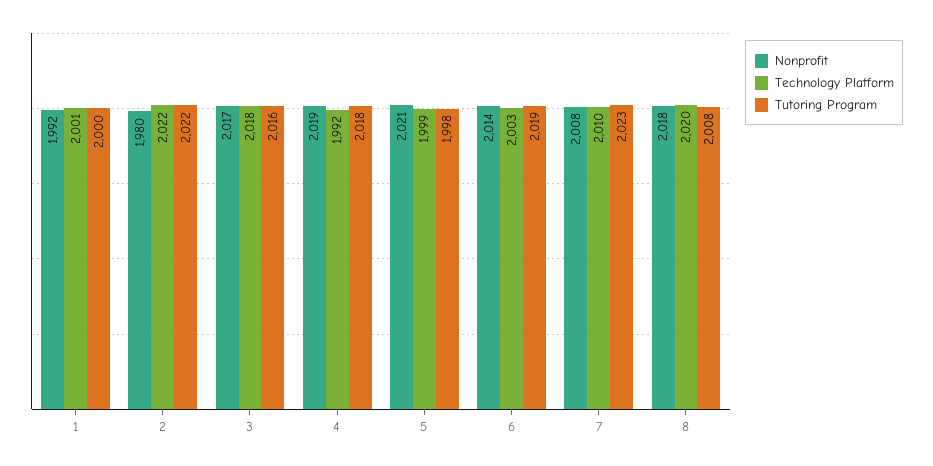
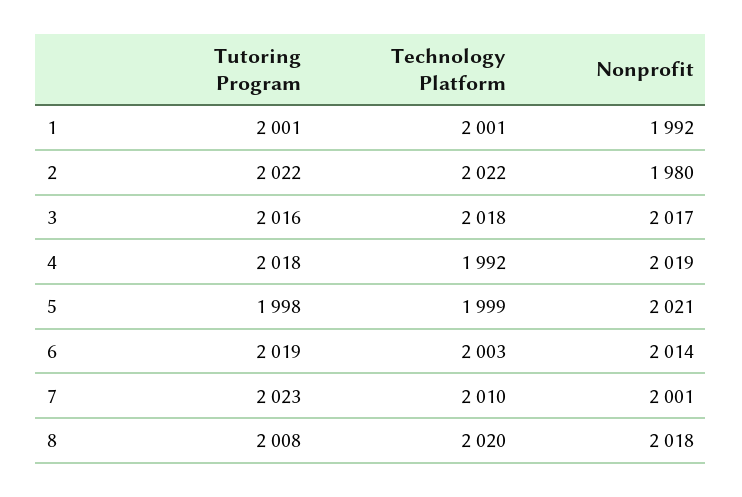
  {
    "Nonprofit": {
      "1": 1992,
      "2": 1980,
      "3": 2017,
      "4": 2019,
      "5": 2021,
      "6": 2014,
-     "7": 2008,
+     "7": 2001,
      "8": 2018
    },
    "Technology Platform": {
      "1": 2001,
      "2": 2022,
      "3": 2018,
      "4": 1992,
      "5": 1999,
      "6": 2003,
      "7": 2010,
      "8": 2020
    },
    "Tutoring Program": {
-     "1": 2000,
+     "1": 2001,
      "2": 2022,
      "3": 2016,
      "4": 2018,
      "5": 1998,
      "6": 2019,
      "7": 2023,
      "8": 2008
    }
  }

